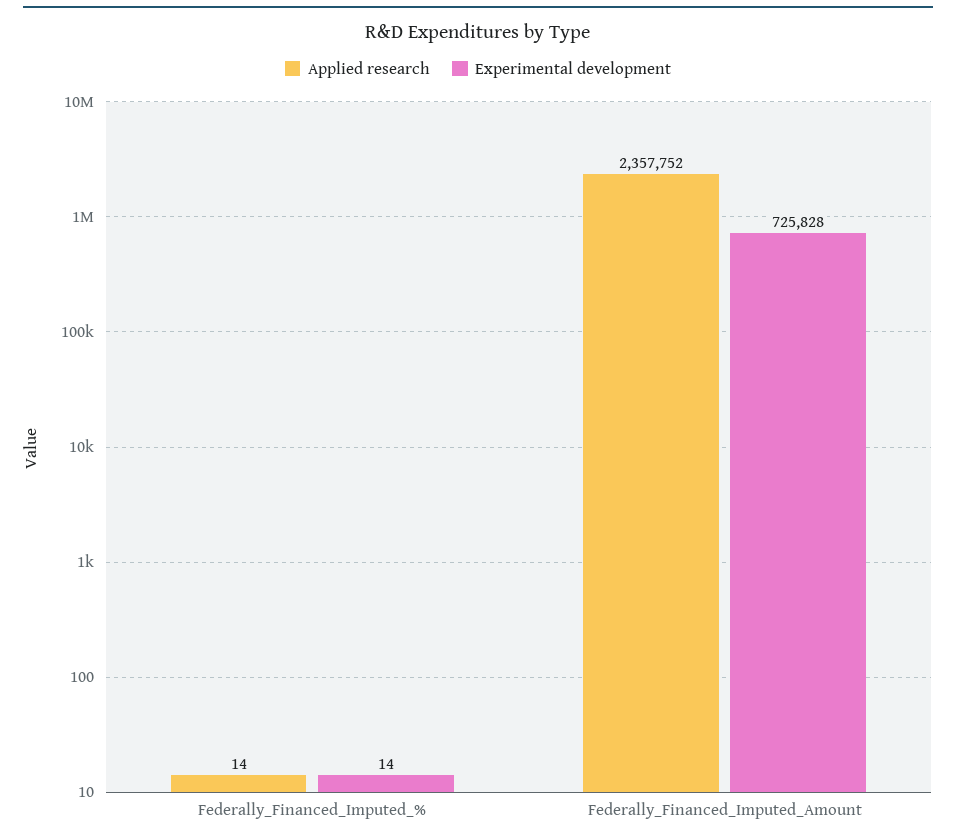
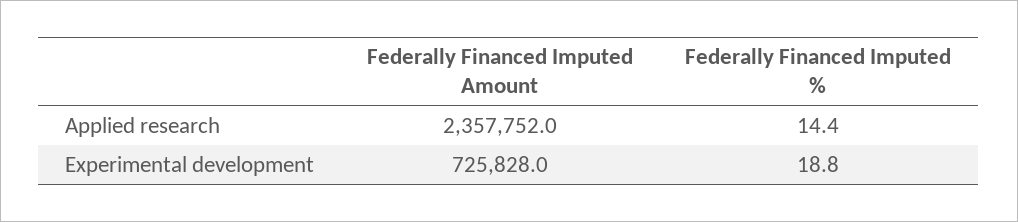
  {
    "Applied research": {
      "Federally_Financed_Imputed_%": 14.4,
      "Federally_Financed_Imputed_Amount": 2357752
    },
    "Experimental development": {
-     "Federally_Financed_Imputed_%": 14,
+     "Federally_Financed_Imputed_%": 18.8,
      "Federally_Financed_Imputed_Amount": 725828
    }
  }

